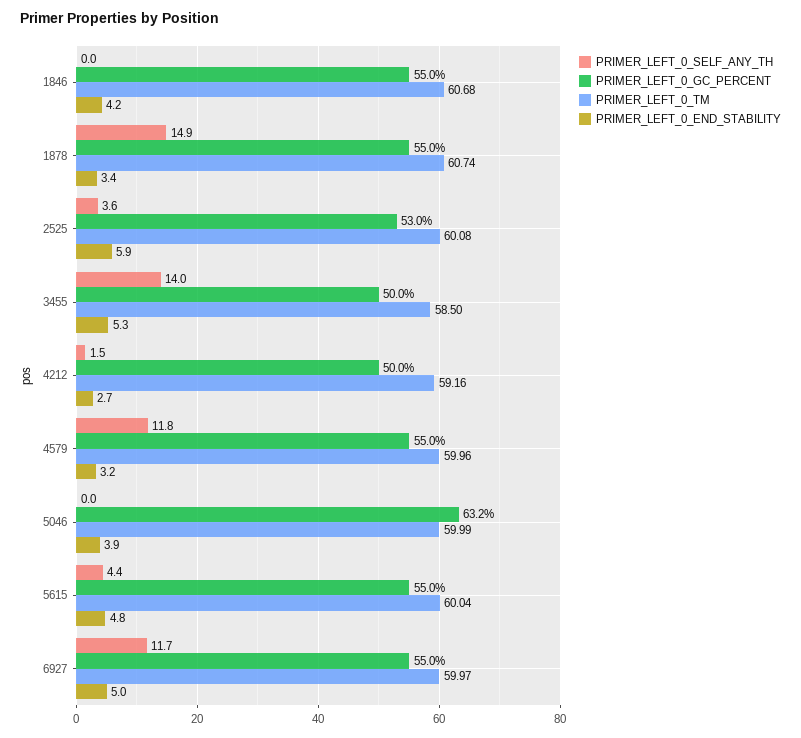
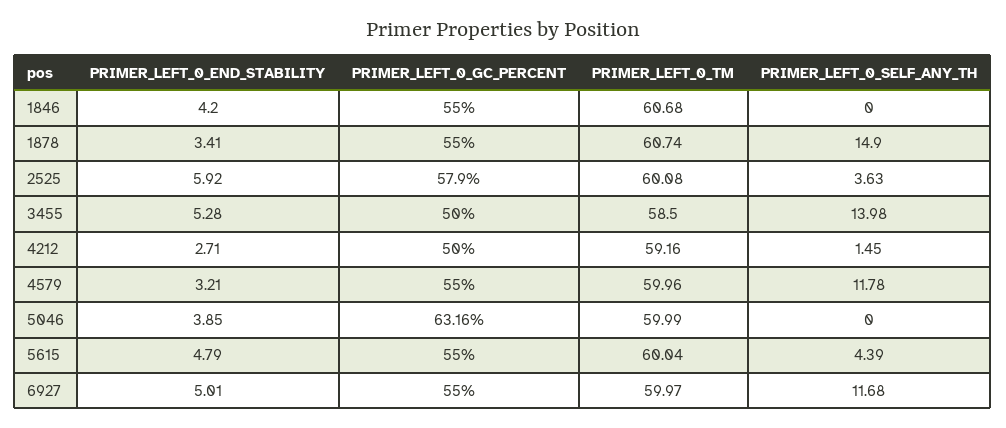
  {
    "PRIMER_LEFT_0_SELF_ANY_TH": {
      "1846": 0,
      "1878": 14.9,
      "2525": 3.63,
      "3455": 13.98,
      "4212": 1.45,
      "4579": 11.78,
      "5046": 0,
      "5615": 4.39,
      "6927": 11.68
    },
    "PRIMER_LEFT_0_GC_PERCENT": {
      "1846": 55,
      "1878": 55,
-     "2525": 53,
+     "2525": 57.9,
      "3455": 50,
      "4212": 50,
      "4579": 55,
      "5046": 63.16,
      "5615": 55,
      "6927": 55
    },
    "PRIMER_LEFT_0_TM": {
      "1846": 60.68,
      "1878": 60.74,
      "2525": 60.08,
      "3455": 58.5,
      "4212": 59.16,
      "4579": 59.96,
      "5046": 59.99,
      "5615": 60.04,
      "6927": 59.97
    },
    "PRIMER_LEFT_0_END_STABILITY": {
      "1846": 4.2,
      "1878": 3.41,
      "2525": 5.92,
      "3455": 5.28,
      "4212": 2.71,
      "4579": 3.21,
      "5046": 3.85,
      "5615": 4.79,
      "6927": 5.01
    }
  }

